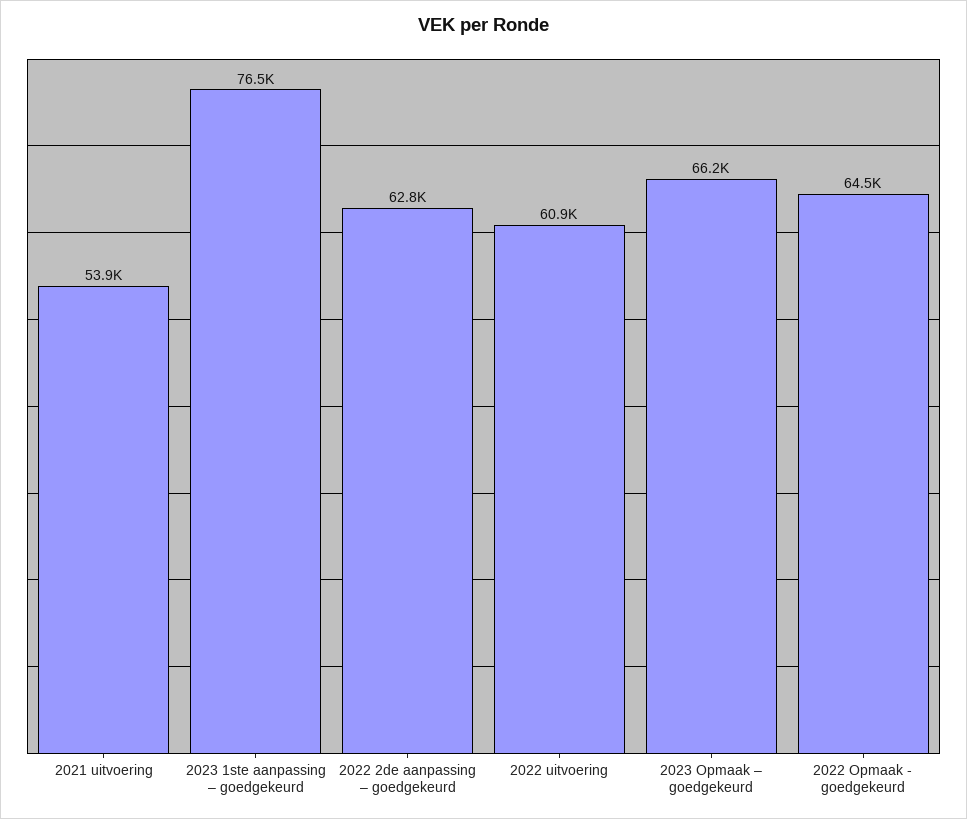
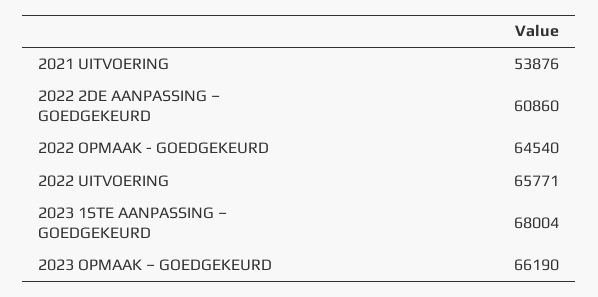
  {
    "2021 uitvoering": 53876,
-   "2023 1ste aanpassing – goedgekeurd": 76500,
+   "2023 1ste aanpassing – goedgekeurd": 68004,
-   "2022 2de aanpassing – goedgekeurd": 62800,
+   "2022 2de aanpassing – goedgekeurd": 60860,
-   "2022 uitvoering": 60900,
+   "2022 uitvoering": 65771,
    "2023 Opmaak – goedgekeurd": 66190,
    "2022 Opmaak - goedgekeurd": 64540
  }

